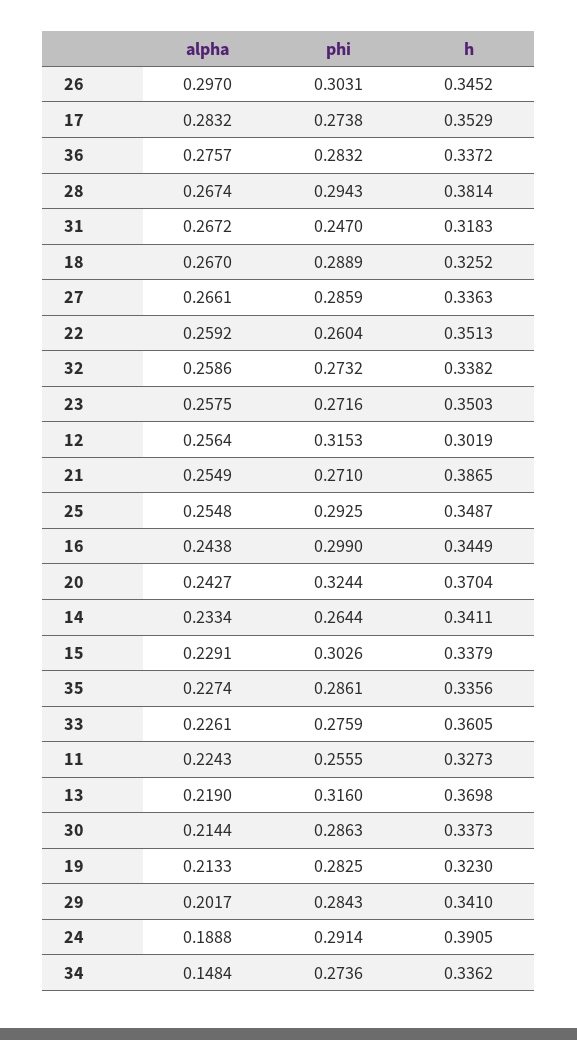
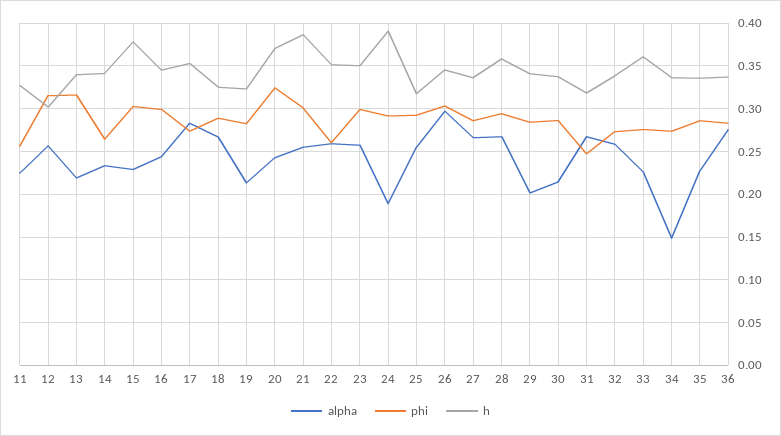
  {
    "alpha": {
      "26": 0.297,
      "17": 0.2832,
      "36": 0.2757,
      "28": 0.2674,
      "31": 0.2672,
      "18": 0.267,
      "27": 0.2661,
      "22": 0.2592,
      "32": 0.2586,
      "23": 0.2575,
      "12": 0.2564,
      "21": 0.2549,
      "25": 0.2548,
      "16": 0.2438,
      "20": 0.2427,
      "14": 0.2334,
      "15": 0.2291,
      "35": 0.2274,
      "33": 0.2261,
      "11": 0.2243,
      "13": 0.219,
      "30": 0.2144,
      "19": 0.2133,
      "29": 0.2017,
      "24": 0.1888,
      "34": 0.1484
    },
    "phi": {
      "26": 0.3031,
      "17": 0.2738,
      "36": 0.2832,
      "28": 0.2943,
      "31": 0.247,
      "18": 0.2889,
      "27": 0.2859,
      "22": 0.2604,
      "32": 0.2732,
-     "23": 0.2716,
+     "23": 0.3,
      "12": 0.3153,
-     "21": 0.271,
+     "21": 0.3,
      "25": 0.2925,
      "16": 0.299,
      "20": 0.3244,
      "14": 0.2644,
      "15": 0.3026,
      "35": 0.2861,
      "33": 0.2759,
      "11": 0.2555,
      "13": 0.316,
      "30": 0.2863,
      "19": 0.2825,
      "29": 0.2843,
      "24": 0.2914,
      "34": 0.2736
    },
    "h": {
      "26": 0.3452,
      "17": 0.3529,
      "36": 0.3372,
-     "28": 0.3814,
+     "28": 0.36,
      "31": 0.3183,
      "18": 0.3252,
      "27": 0.3363,
      "22": 0.3513,
      "32": 0.3382,
      "23": 0.3503,
      "12": 0.3019,
      "21": 0.3865,
-     "25": 0.3487,
+     "25": 0.32,
      "16": 0.3449,
      "20": 0.3704,
      "14": 0.3411,
-     "15": 0.3379,
+     "15": 0.38,
      "35": 0.3356,
      "33": 0.3605,
      "11": 0.3273,
-     "13": 0.3698,
+     "13": 0.34,
      "30": 0.3373,
      "19": 0.323,
      "29": 0.341,
      "24": 0.3905,
      "34": 0.3362
    }
  }

